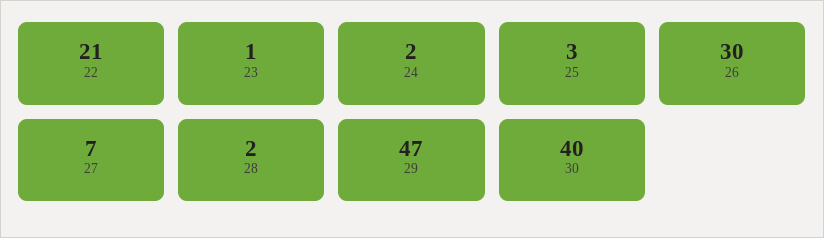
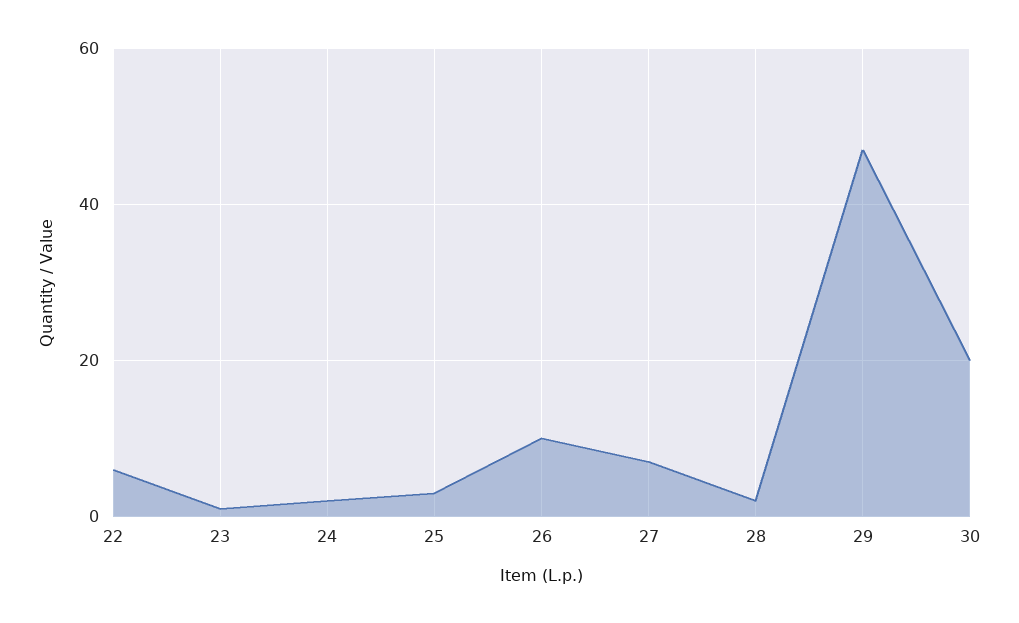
  {
-   "22": 21,
+   "22": 5,
    "23": 1,
    "24": 2,
    "25": 3,
-   "26": 30,
+   "26": 10,
    "27": 7,
    "28": 2,
    "29": 47,
-   "30": 40
+   "30": 20
  }

